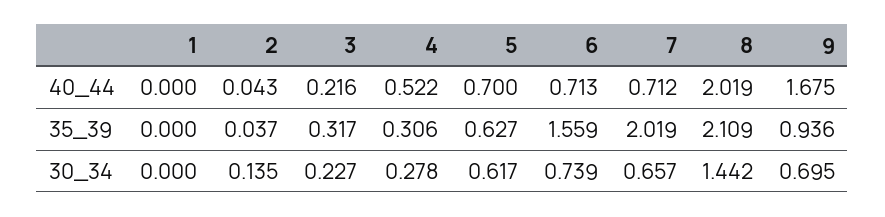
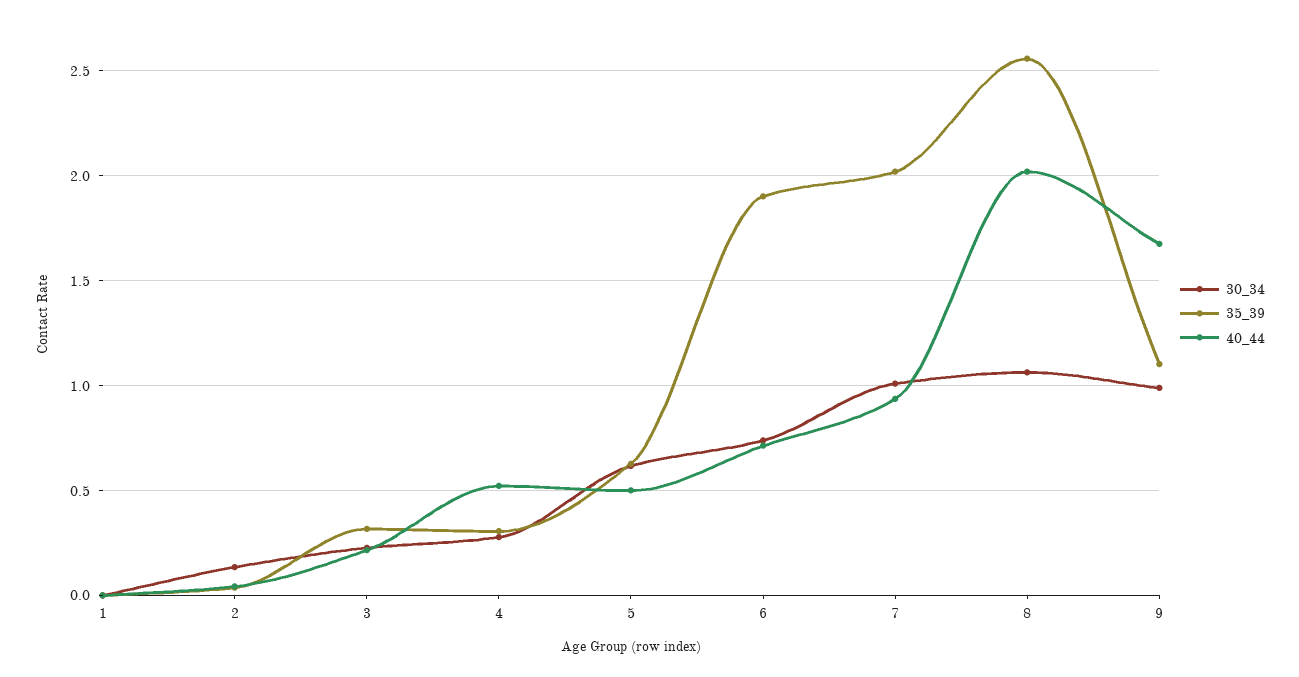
  {
    "40_44": {
      "1": 0,
      "2": 0.043,
      "3": 0.216,
      "4": 0.522,
-     "5": 0.7,
+     "5": 0.5,
      "6": 0.713,
-     "7": 0.712,
+     "7": 0.95,
      "8": 2.019,
      "9": 1.675
    },
    "35_39": {
      "1": 0,
      "2": 0.037,
      "3": 0.317,
      "4": 0.306,
      "5": 0.627,
-     "6": 1.559,
+     "6": 1.9,
      "7": 2.019,
-     "8": 2.109,
+     "8": 2.55,
-     "9": 0.936
+     "9": 1.1
    },
    "30_34": {
      "1": 0,
      "2": 0.135,
      "3": 0.227,
      "4": 0.278,
      "5": 0.617,
      "6": 0.739,
-     "7": 0.657,
+     "7": 1,
-     "8": 1.442,
+     "8": 1.05,
-     "9": 0.695
+     "9": 1
    }
  }

